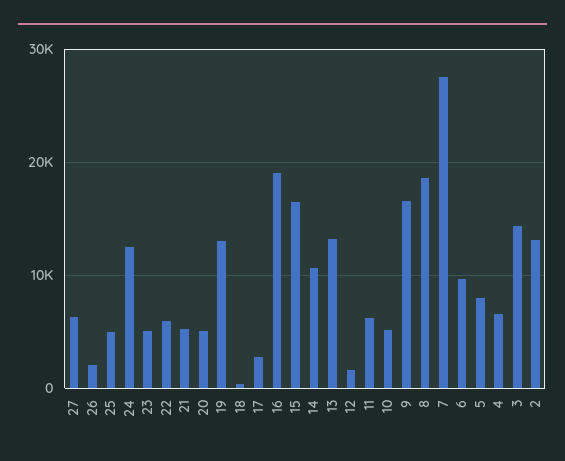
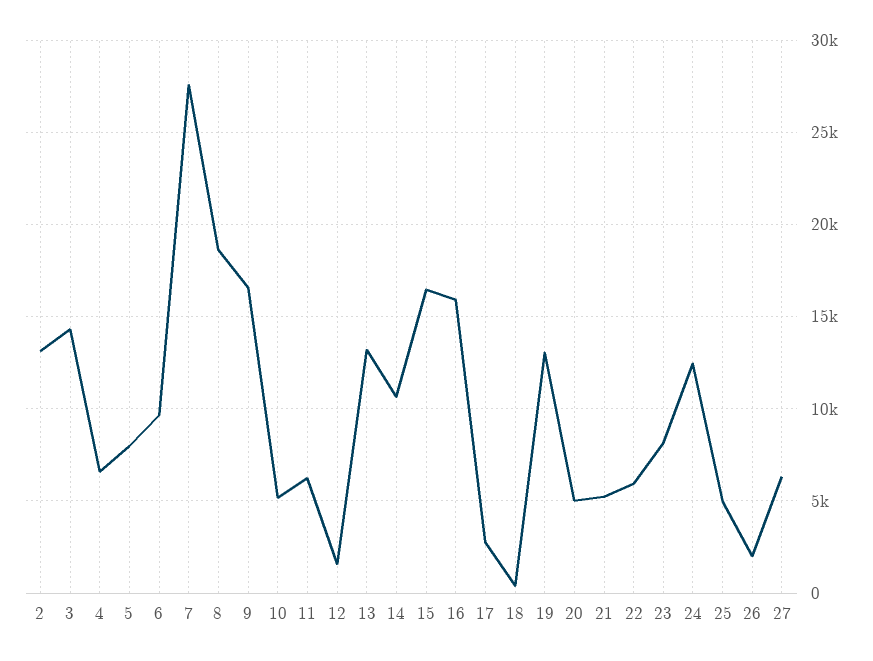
  {
    "27": 6500,
    "26": 2000,
    "25": 5000,
    "24": 12500,
-   "23": 5000,
+   "23": 8000,
    "22": 6000,
    "21": 5000,
    "20": 5000,
    "19": 13000,
    "18": 500,
    "17": 3000,
-   "16": 19000,
+   "16": 16000,
    "15": 16500,
    "14": 10500,
    "13": 13000,
    "12": 1500,
    "11": 6000,
    "10": 5000,
    "9": 16500,
    "8": 18500,
    "7": 27500,
    "6": 9500,
    "5": 8000,
    "4": 6500,
    "3": 14500,
    "2": 13000
  }

